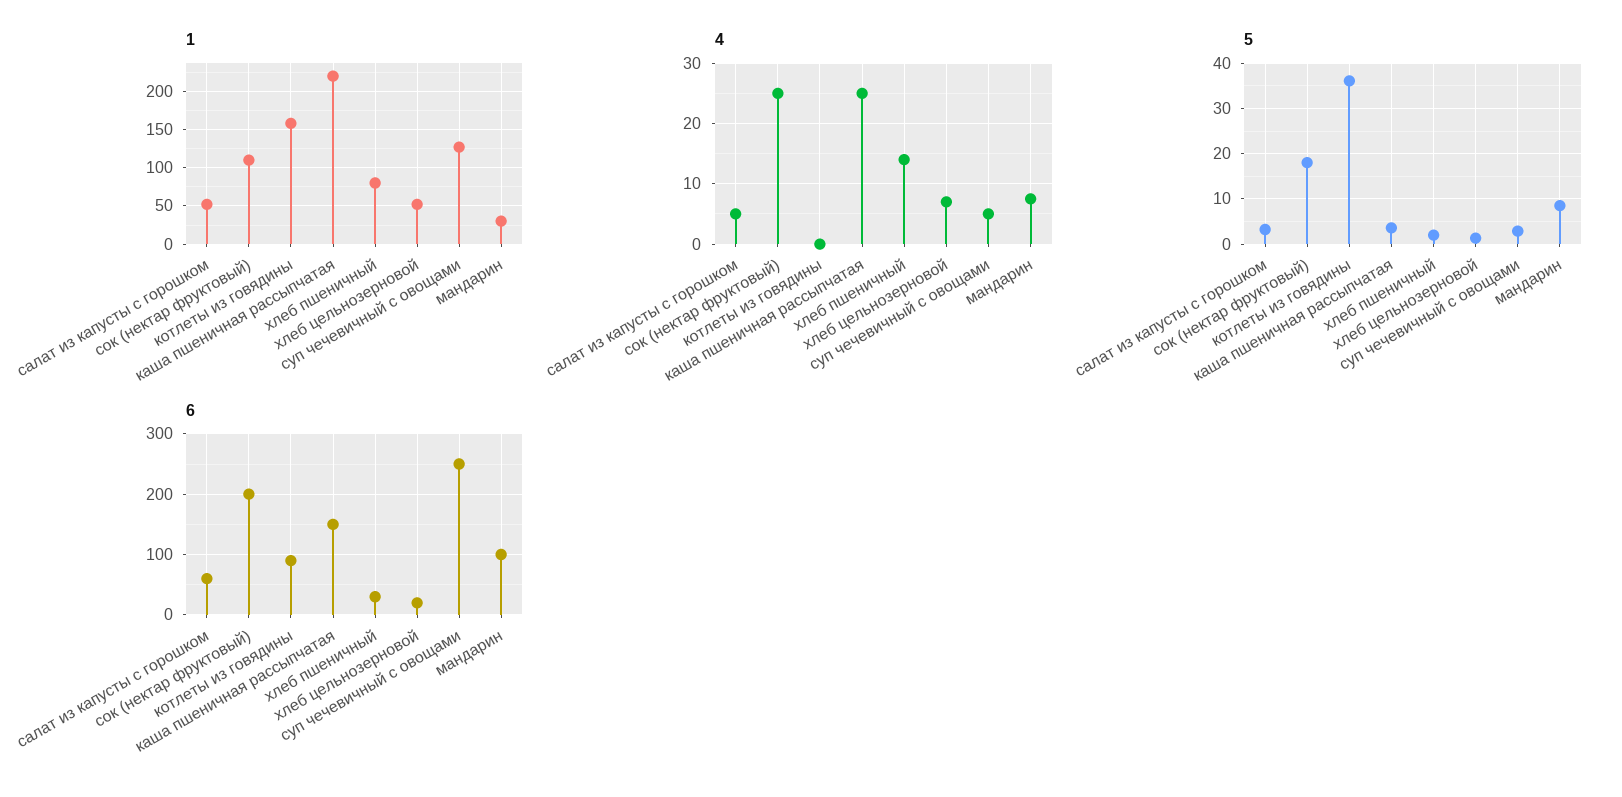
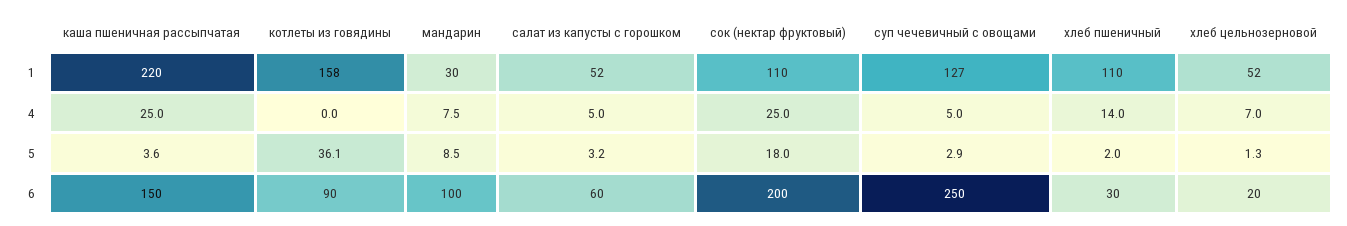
  {
    "1": {
      "салат из капусты с горошком": 52,
      "сок (нектар фруктовый)": 110,
      "котлеты из говядины": 158,
      "каша пшеничная рассыпчатая": 220,
-     "хлеб пшеничный": 80,
+     "хлеб пшеничный": 110,
      "хлеб цельнозерновой": 52,
      "суп чечевичный с овощами": 127,
      "мандарин": 30
    },
    "4": {
      "салат из капусты с горошком": 5,
      "сок (нектар фруктовый)": 25,
      "котлеты из говядины": 0,
      "каша пшеничная рассыпчатая": 25,
      "хлеб пшеничный": 14,
      "хлеб цельнозерновой": 7,
      "суп чечевичный с овощами": 5,
      "мандарин": 7.5
    },
    "5": {
      "салат из капусты с горошком": 3.2,
      "сок (нектар фруктовый)": 18,
      "котлеты из говядины": 36.1,
      "каша пшеничная рассыпчатая": 3.6,
      "хлеб пшеничный": 2,
      "хлеб цельнозерновой": 1.3,
      "суп чечевичный с овощами": 2.9,
      "мандарин": 8.5
    },
    "6": {
      "салат из капусты с горошком": 60,
      "сок (нектар фруктовый)": 200,
      "котлеты из говядины": 90,
      "каша пшеничная рассыпчатая": 150,
      "хлеб пшеничный": 30,
      "хлеб цельнозерновой": 20,
      "суп чечевичный с овощами": 250,
      "мандарин": 100
    }
  }

